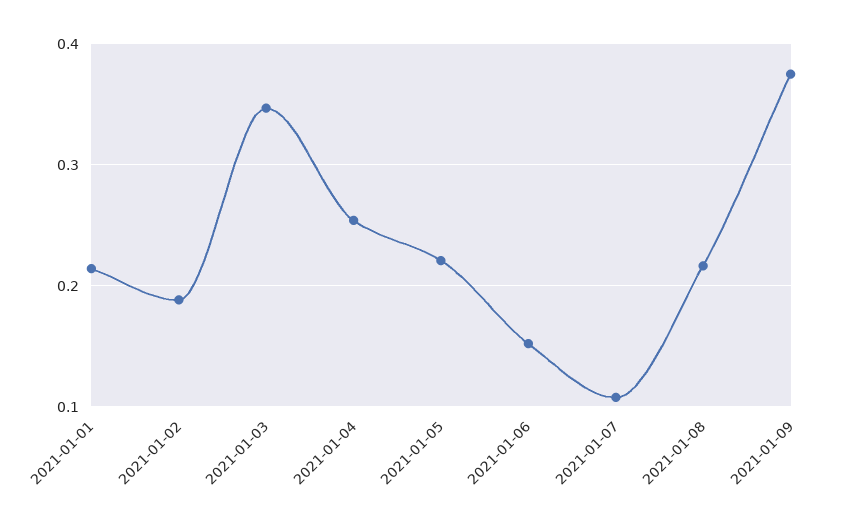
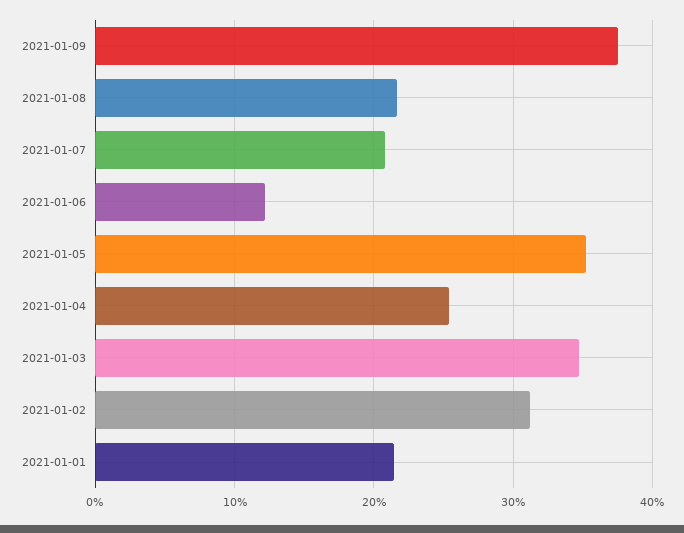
  {
    "2021-01-01": 0.21,
-   "2021-01-02": 0.19,
+   "2021-01-02": 0.31,
    "2021-01-03": 0.35,
    "2021-01-04": 0.25,
-   "2021-01-05": 0.22,
+   "2021-01-05": 0.35,
-   "2021-01-06": 0.15,
+   "2021-01-06": 0.12,
-   "2021-01-07": 0.11,
+   "2021-01-07": 0.21,
    "2021-01-08": 0.22,
    "2021-01-09": 0.38
  }

